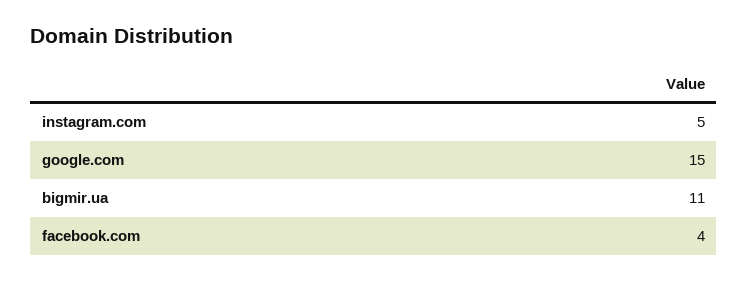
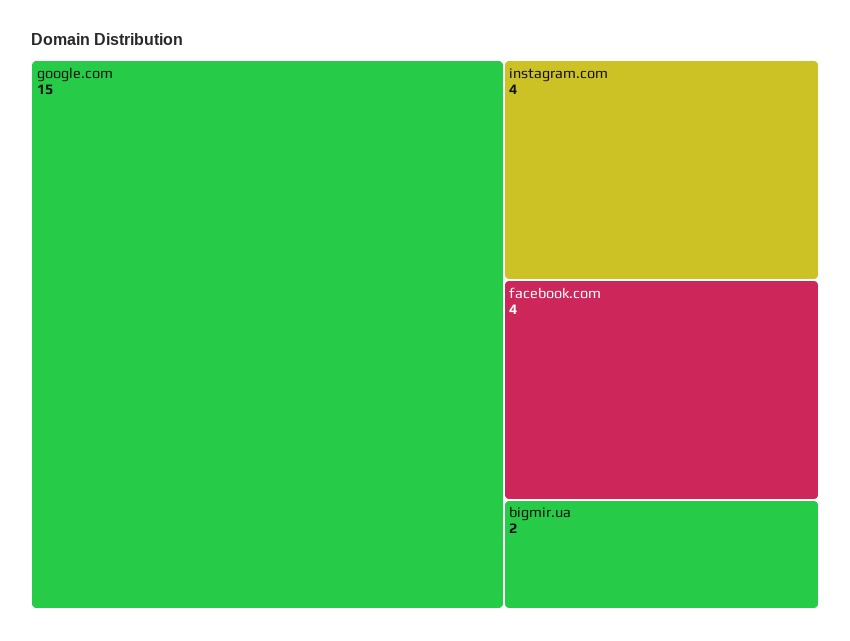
  {
-   "instagram.com": 5,
+   "instagram.com": 4,
    "google.com": 15,
-   "bigmir.ua": 11,
+   "bigmir.ua": 2,
    "facebook.com": 4
  }

